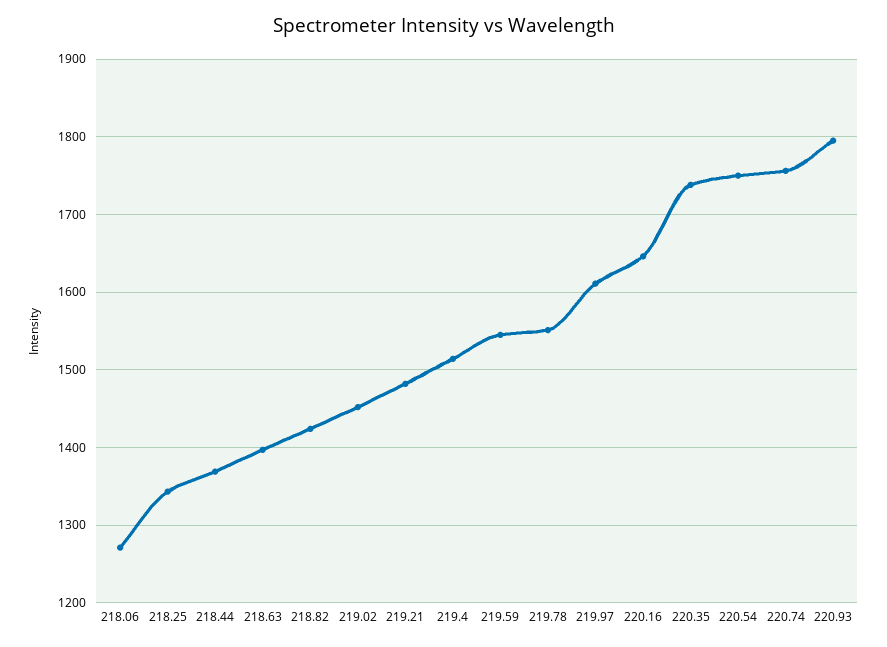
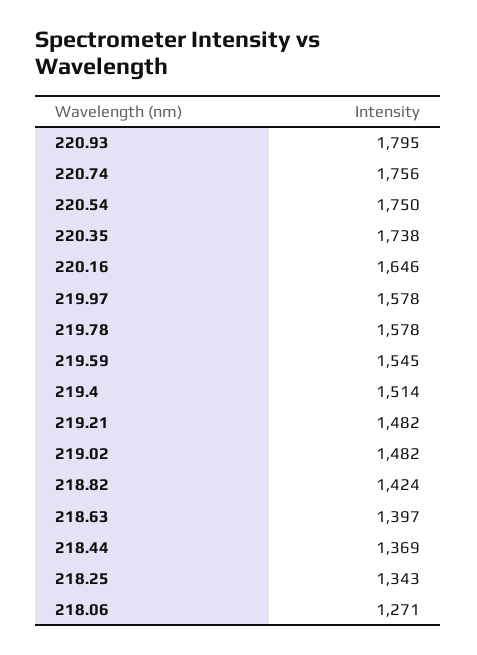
  {
    "218.06": 1271,
    "218.25": 1343,
    "218.44": 1369,
    "218.63": 1397,
    "218.82": 1424,
-   "219.02": 1450,
+   "219.02": 1482,
    "219.21": 1482,
    "219.4": 1514,
    "219.59": 1545,
-   "219.78": 1550,
+   "219.78": 1578,
-   "219.97": 1610,
+   "219.97": 1578,
    "220.16": 1646,
    "220.35": 1738,
    "220.54": 1750,
    "220.74": 1756,
    "220.93": 1795
  }

